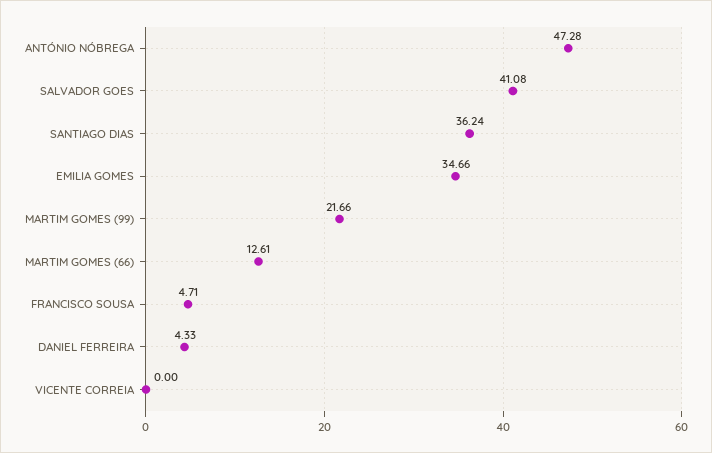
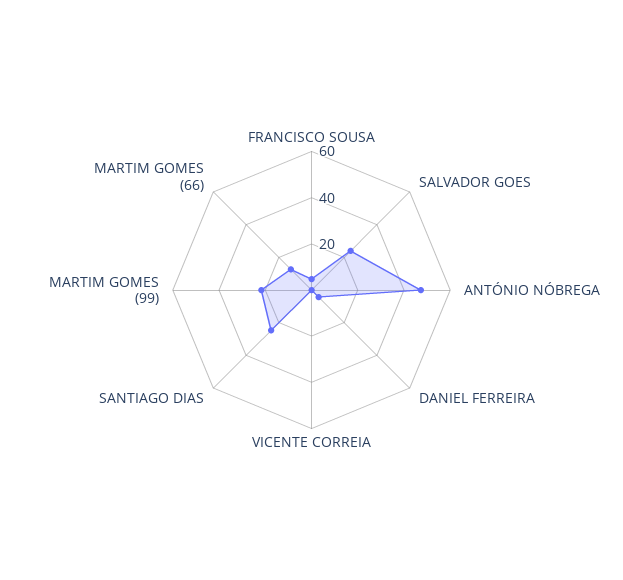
  {
    "ANTÓNIO NÓBREGA": 47.28,
-   "SALVADOR GOES": 41.08,
+   "SALVADOR GOES": 25,
-   "SANTIAGO DIAS": 36.24,
+   "SANTIAGO DIAS": 25,
-   "EMILIA GOMES": 34.66,
    "MARTIM GOMES (99)": 21.66,
    "MARTIM GOMES (66)": 12.61,
    "FRANCISCO SOUSA": 4.71,
    "DANIEL FERREIRA": 4.33,
    "VICENTE CORREIA": 0
  }

